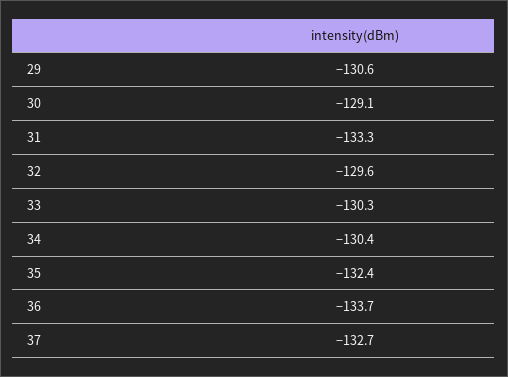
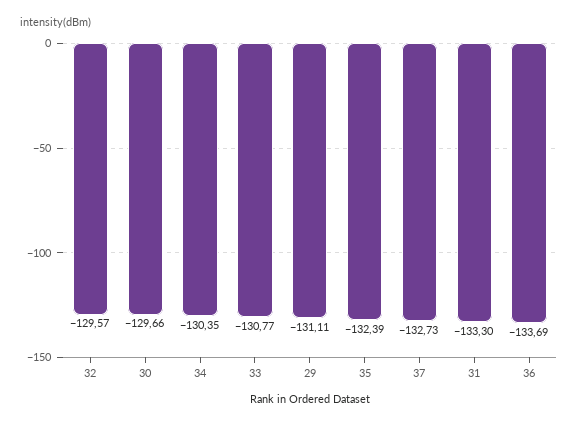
  {
-   "29": -130.6,
+   "29": -131.11,
-   "30": -129.1,
+   "30": -129.66,
    "31": -133.3,
    "32": -129.57,
-   "33": -130.3,
+   "33": -130.77,
    "34": -130.35,
    "35": -132.39,
    "36": -133.69,
    "37": -132.73
  }

